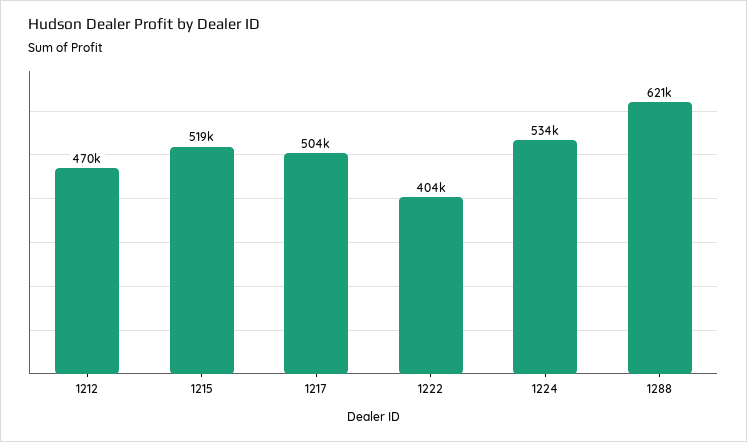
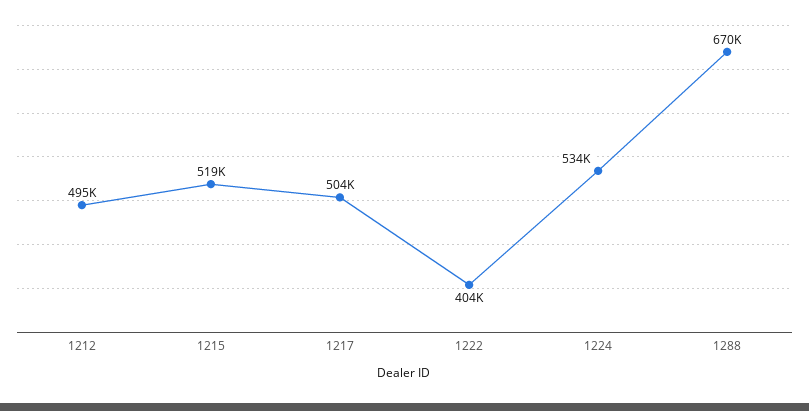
  {
-   "1212": 470000,
+   "1212": 495000,
    "1215": 519000,
    "1217": 504000,
    "1222": 404000,
    "1224": 534000,
-   "1288": 621000
+   "1288": 670000
  }

